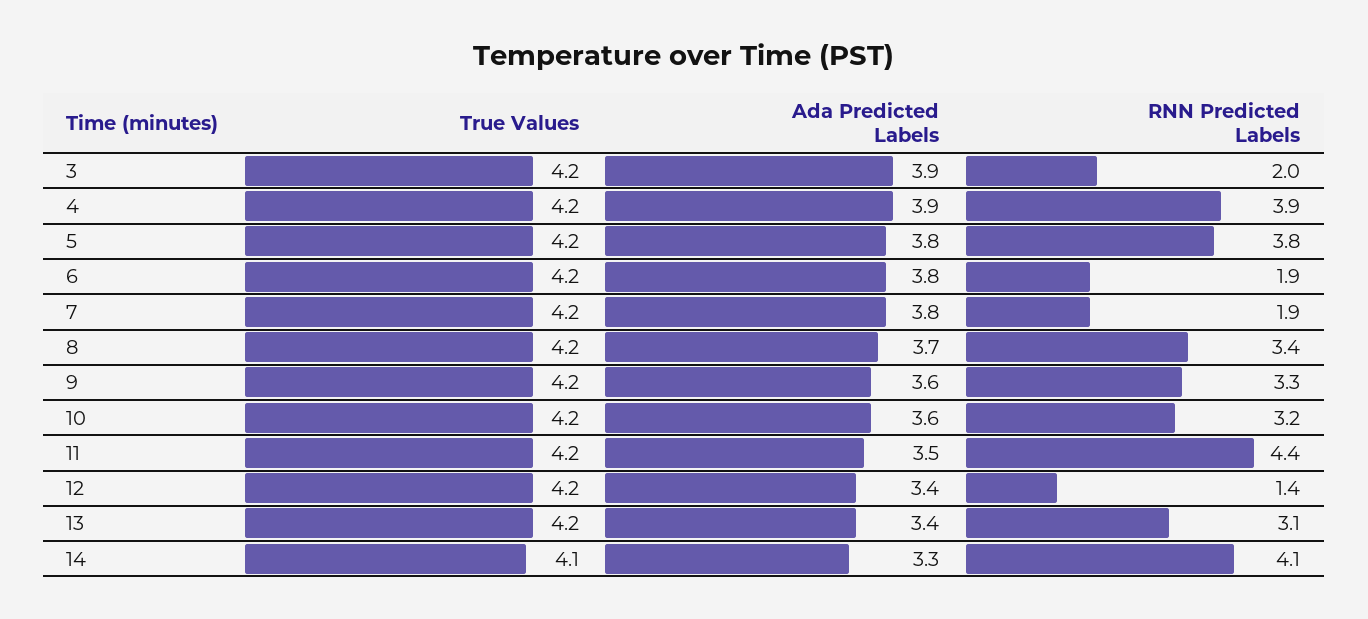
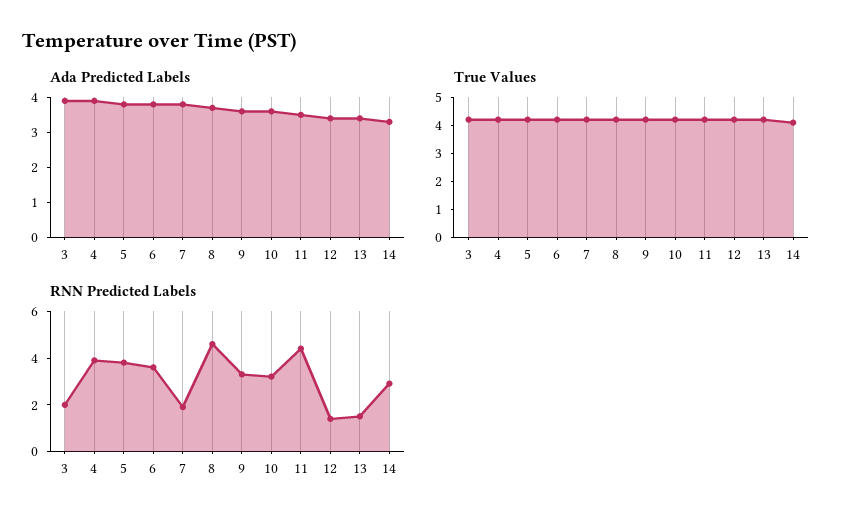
  {
    "True Values": {
      "3": 4.2,
      "4": 4.2,
      "5": 4.2,
      "6": 4.2,
      "7": 4.2,
      "8": 4.2,
      "9": 4.2,
      "10": 4.2,
      "11": 4.2,
      "12": 4.2,
      "13": 4.2,
      "14": 4.1
    },
    "Ada Predicted Labels": {
      "3": 3.9,
      "4": 3.9,
      "5": 3.8,
      "6": 3.8,
      "7": 3.8,
      "8": 3.7,
      "9": 3.6,
      "10": 3.6,
      "11": 3.5,
      "12": 3.4,
      "13": 3.4,
      "14": 3.3
    },
    "RNN Predicted Labels": {
      "3": 2,
      "4": 3.9,
      "5": 3.8,
-     "6": 1.9,
+     "6": 3.5,
      "7": 1.9,
-     "8": 3.4,
+     "8": 4.5,
      "9": 3.3,
      "10": 3.2,
      "11": 4.4,
      "12": 1.4,
-     "13": 3.1,
+     "13": 1.5,
-     "14": 4.1
+     "14": 3
    }
  }

